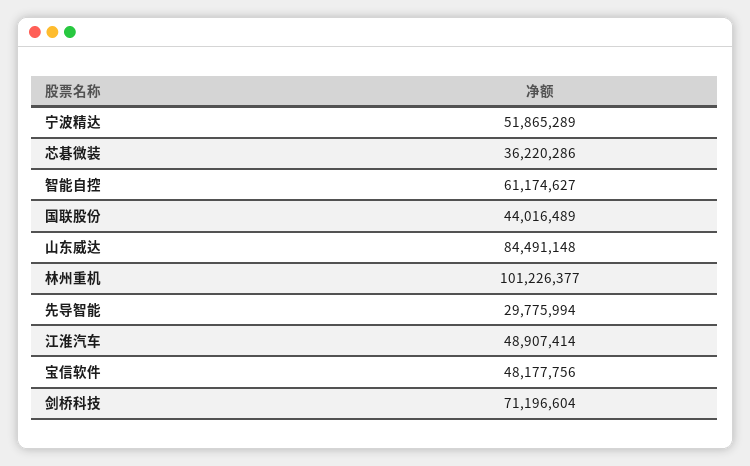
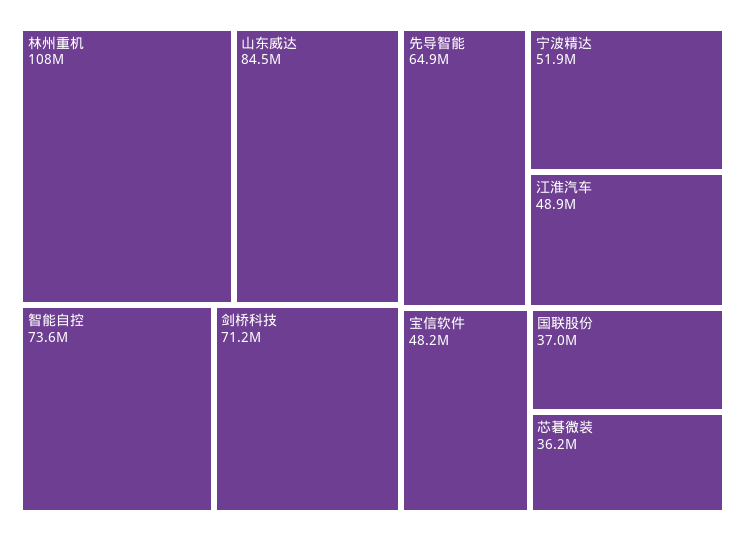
  {
    "宁波精达": 51865289,
    "芯碁微装": 36220286,
-   "智能自控": 61174627,
+   "智能自控": 73600000,
-   "国联股份": 44016489,
+   "国联股份": 37000000,
    "山东威达": 84491148,
-   "林州重机": 101226377,
+   "林州重机": 108000000,
-   "先导智能": 29775994,
+   "先导智能": 64900000,
    "江淮汽车": 48907414,
    "宝信软件": 48177756,
    "剑桥科技": 71196604
  }

